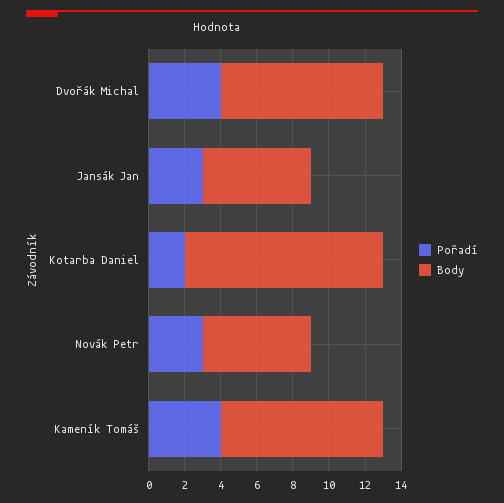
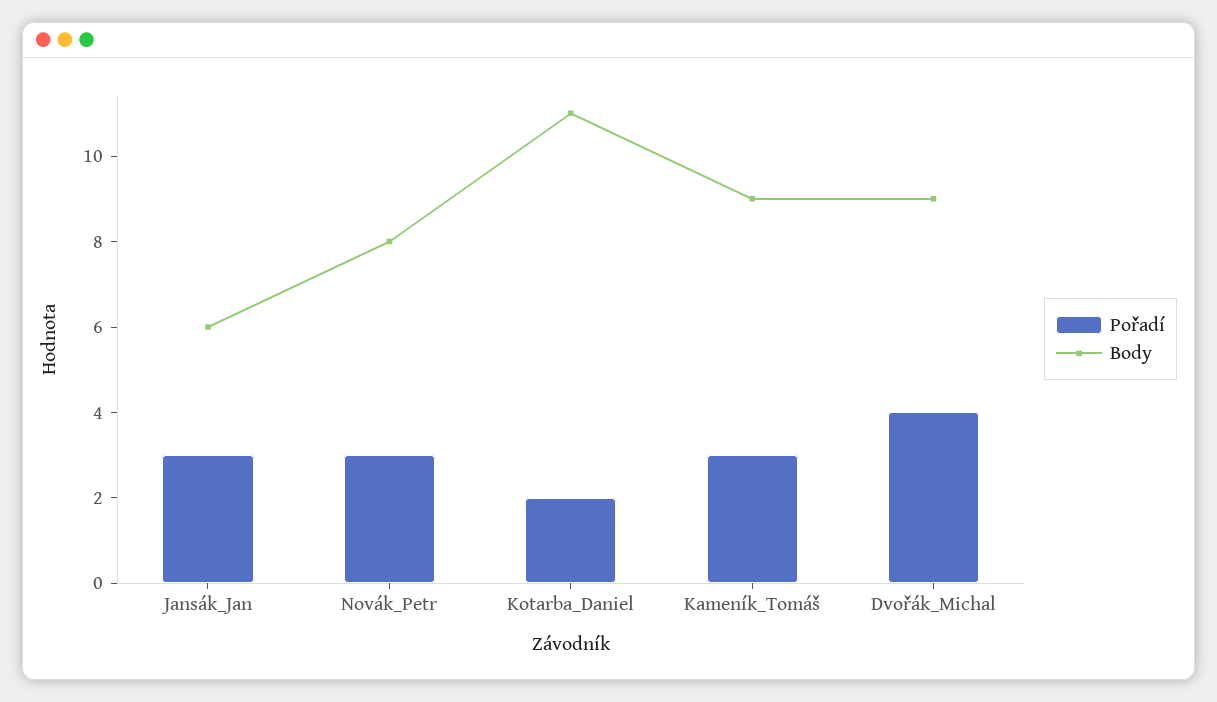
  {
    "Pořadí": {
      "Dvořák Michal": 4,
      "Jansák Jan": 3,
      "Kotarba Daniel": 2,
      "Novák Petr": 3,
-     "Kameník Tomáš": 4
+     "Kameník Tomáš": 3
    },
    "Body": {
      "Dvořák Michal": 9,
      "Jansák Jan": 6,
      "Kotarba Daniel": 11,
-     "Novák Petr": 6,
+     "Novák Petr": 8,
      "Kameník Tomáš": 9
    }
  }

